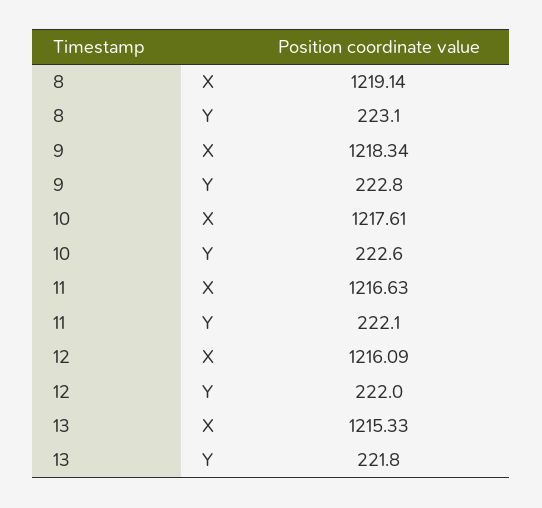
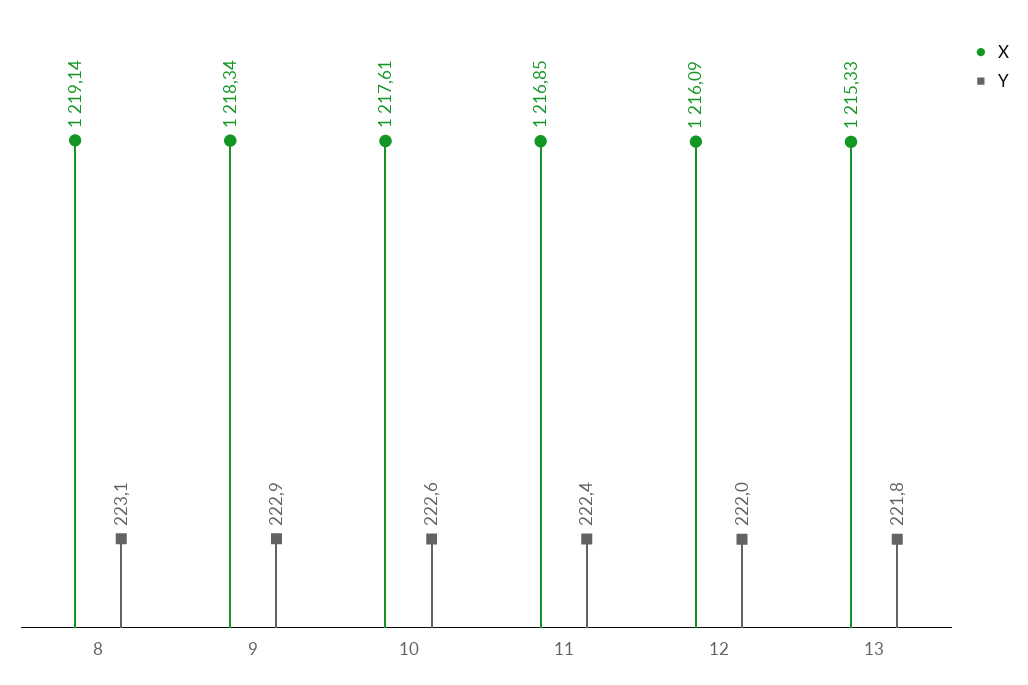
  {
    "X": {
      "8": 1219.14,
      "9": 1218.34,
      "10": 1217.61,
-     "11": 1216.63,
+     "11": 1216.85,
      "12": 1216.09,
      "13": 1215.33
    },
    "Y": {
      "8": 223.1,
-     "9": 222.8,
+     "9": 222.9,
      "10": 222.6,
-     "11": 222.1,
+     "11": 222.4,
      "12": 222,
      "13": 221.8
    }
  }

